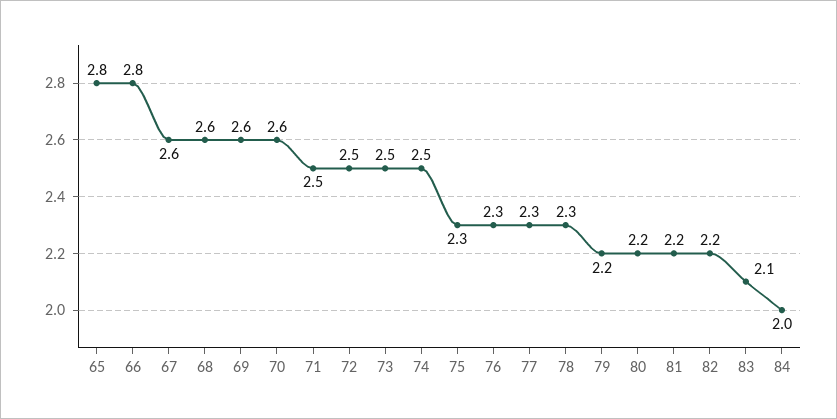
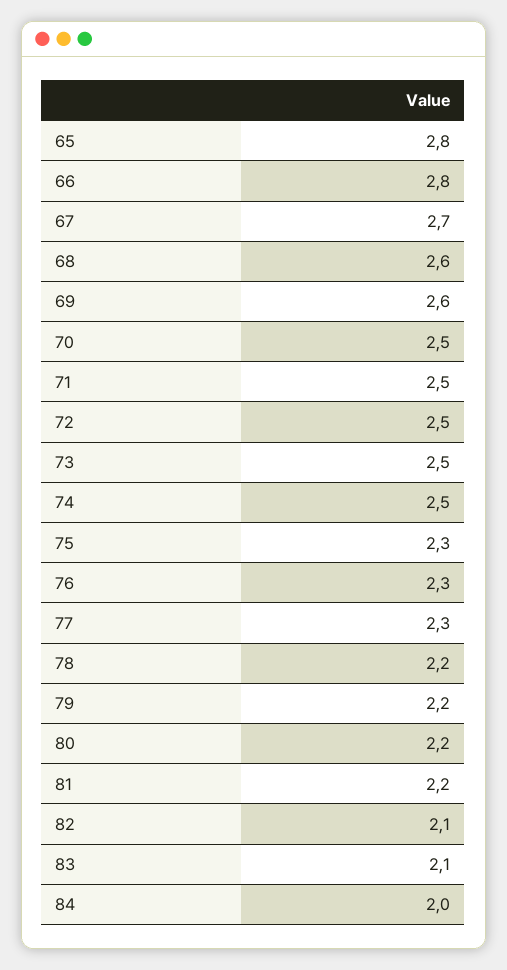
  {
    "65": 2.8,
    "66": 2.8,
-   "67": 2.6,
+   "67": 2.7,
    "68": 2.6,
    "69": 2.6,
-   "70": 2.6,
+   "70": 2.5,
    "71": 2.5,
    "72": 2.5,
    "73": 2.5,
    "74": 2.5,
    "75": 2.3,
    "76": 2.3,
    "77": 2.3,
-   "78": 2.3,
+   "78": 2.2,
    "79": 2.2,
    "80": 2.2,
    "81": 2.2,
-   "82": 2.2,
+   "82": 2.1,
    "83": 2.1,
    "84": 2
  }

